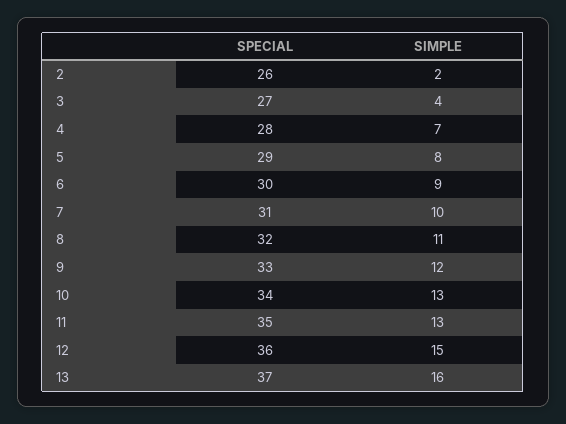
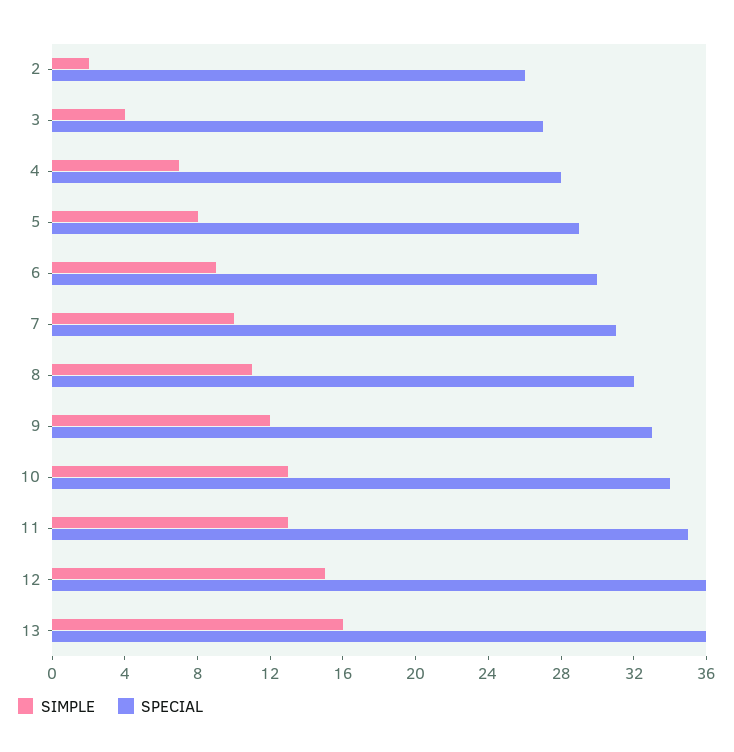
  {
    "SPECIAL": {
      "2": 26,
      "3": 27,
      "4": 28,
      "5": 29,
      "6": 30,
      "7": 31,
      "8": 32,
      "9": 33,
      "10": 34,
      "11": 35,
      "12": 36,
-     "13": 37
+     "13": 36
    },
    "SIMPLE": {
      "2": 2,
      "3": 4,
      "4": 7,
      "5": 8,
      "6": 9,
      "7": 10,
      "8": 11,
      "9": 12,
      "10": 13,
      "11": 13,
      "12": 15,
      "13": 16
    }
  }

